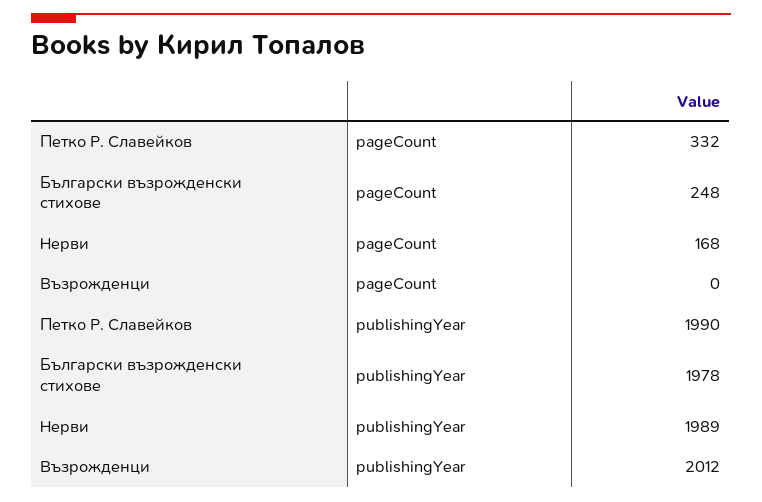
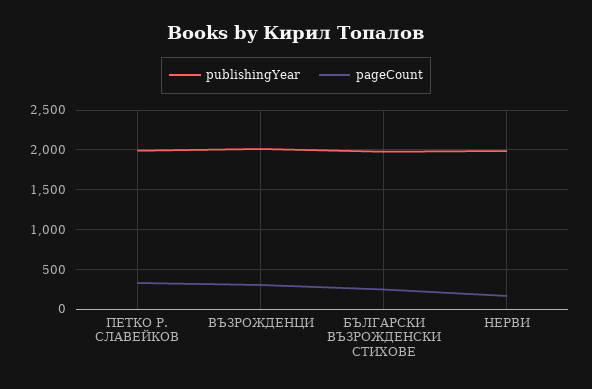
  {
    "pageCount": {
      "Петко Р. Славейков": 332,
      "Български възрожденски стихове": 248,
      "Нерви": 168,
-     "Възрожденци": 0
+     "Възрожденци": 300
    },
    "publishingYear": {
      "Петко Р. Славейков": 1990,
      "Български възрожденски стихове": 1978,
      "Нерви": 1989,
      "Възрожденци": 2012
    }
  }

